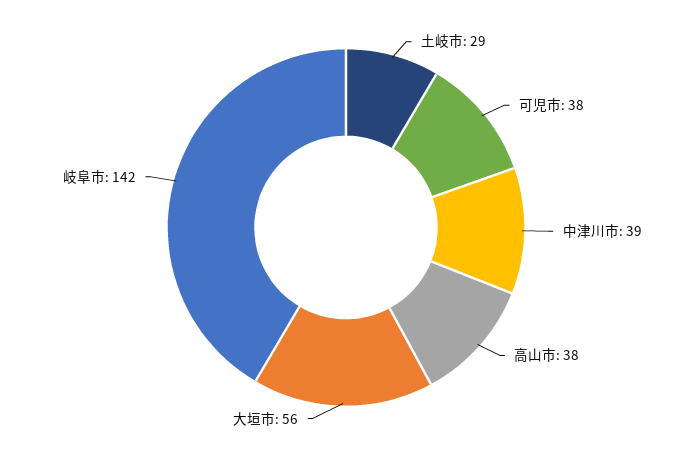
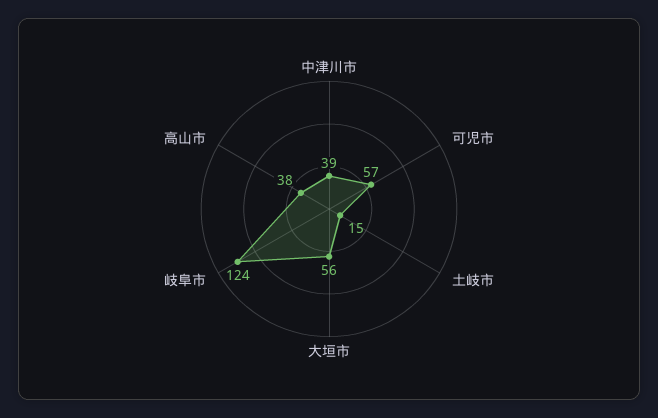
  {
-   "土岐市": 29,
+   "土岐市": 15,
-   "可児市": 38,
+   "可児市": 57,
    "中津川市": 39,
    "高山市": 38,
    "大垣市": 56,
-   "岐阜市": 142
+   "岐阜市": 124
  }

